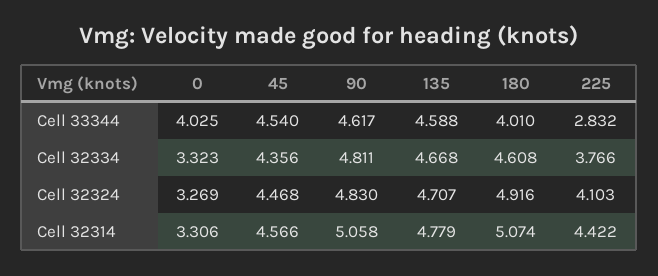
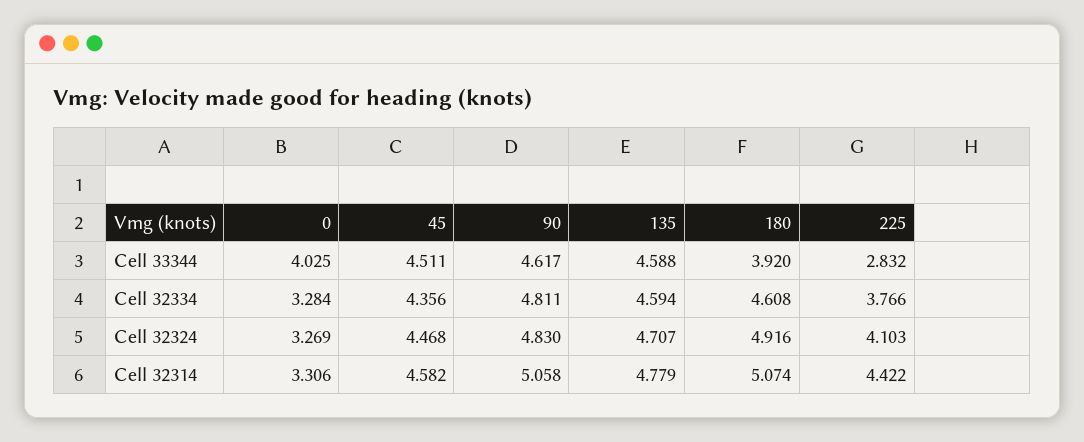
  {
    "0": {
      "Cell 33344": 4.025,
-     "Cell 32334": 3.323,
+     "Cell 32334": 3.284,
      "Cell 32324": 3.269,
      "Cell 32314": 3.306
    },
    "45": {
-     "Cell 33344": 4.54,
+     "Cell 33344": 4.511,
      "Cell 32334": 4.356,
      "Cell 32324": 4.468,
-     "Cell 32314": 4.566
+     "Cell 32314": 4.582
    },
    "90": {
      "Cell 33344": 4.617,
      "Cell 32334": 4.811,
      "Cell 32324": 4.83,
      "Cell 32314": 5.058
    },
    "135": {
      "Cell 33344": 4.588,
-     "Cell 32334": 4.668,
+     "Cell 32334": 4.594,
      "Cell 32324": 4.707,
      "Cell 32314": 4.779
    },
    "180": {
-     "Cell 33344": 4.01,
+     "Cell 33344": 3.92,
      "Cell 32334": 4.608,
      "Cell 32324": 4.916,
      "Cell 32314": 5.074
    },
    "225": {
      "Cell 33344": 2.832,
      "Cell 32334": 3.766,
      "Cell 32324": 4.103,
      "Cell 32314": 4.422
    }
  }

